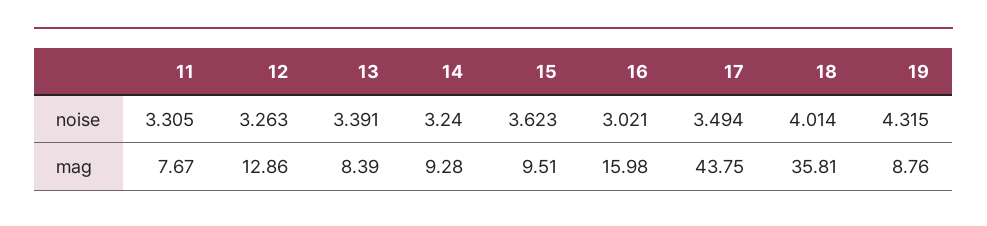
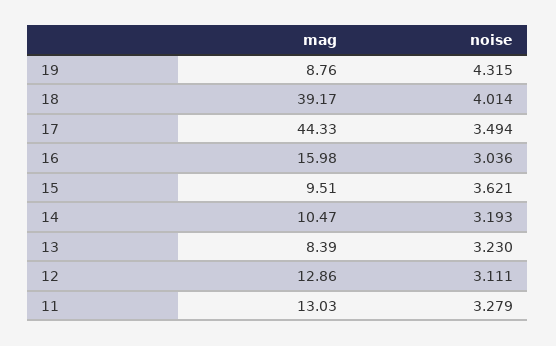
  {
    "11": {
-     "noise": 3.305,
+     "noise": 3.279,
-     "mag": 7.67
+     "mag": 13.03
    },
    "12": {
-     "noise": 3.263,
+     "noise": 3.111,
      "mag": 12.86
    },
    "13": {
-     "noise": 3.391,
+     "noise": 3.23,
      "mag": 8.39
    },
    "14": {
-     "noise": 3.24,
+     "noise": 3.193,
-     "mag": 9.28
+     "mag": 10.47
    },
    "15": {
-     "noise": 3.623,
+     "noise": 3.621,
      "mag": 9.51
    },
    "16": {
-     "noise": 3.021,
+     "noise": 3.036,
      "mag": 15.98
    },
    "17": {
      "noise": 3.494,
-     "mag": 43.75
+     "mag": 44.33
    },
    "18": {
      "noise": 4.014,
-     "mag": 35.81
+     "mag": 39.17
    },
    "19": {
      "noise": 4.315,
      "mag": 8.76
    }
  }

